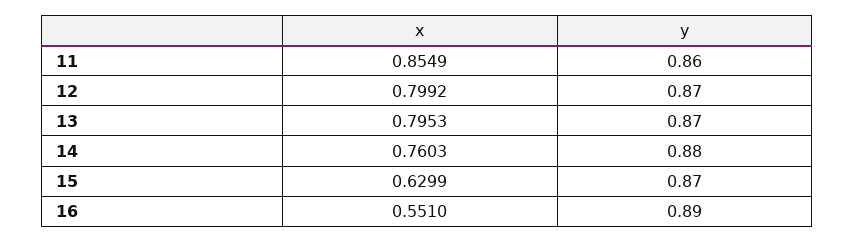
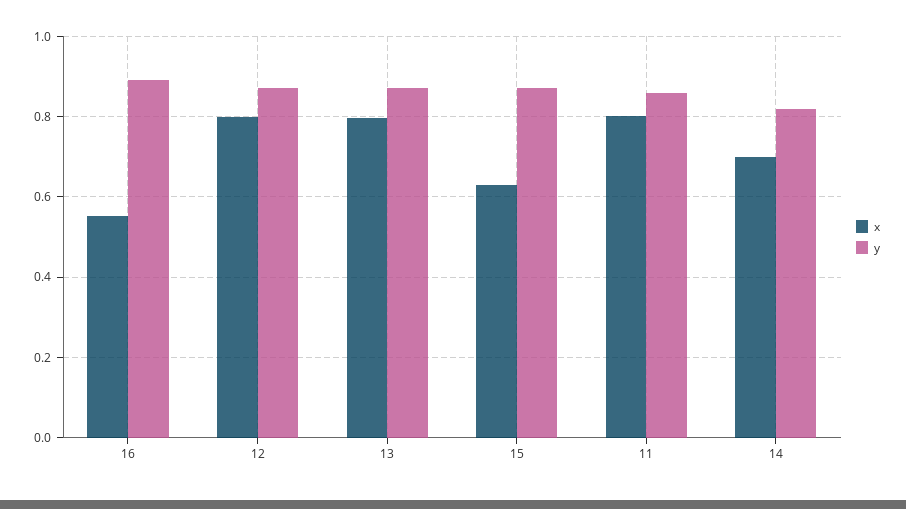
  {
    "x": {
-     "11": 0.8549,
+     "11": 0.8,
      "12": 0.7992,
      "13": 0.7953,
-     "14": 0.7603,
+     "14": 0.7,
      "15": 0.6299,
      "16": 0.551
    },
    "y": {
      "11": 0.86,
      "12": 0.87,
      "13": 0.87,
-     "14": 0.88,
+     "14": 0.82,
      "15": 0.87,
      "16": 0.89
    }
  }

